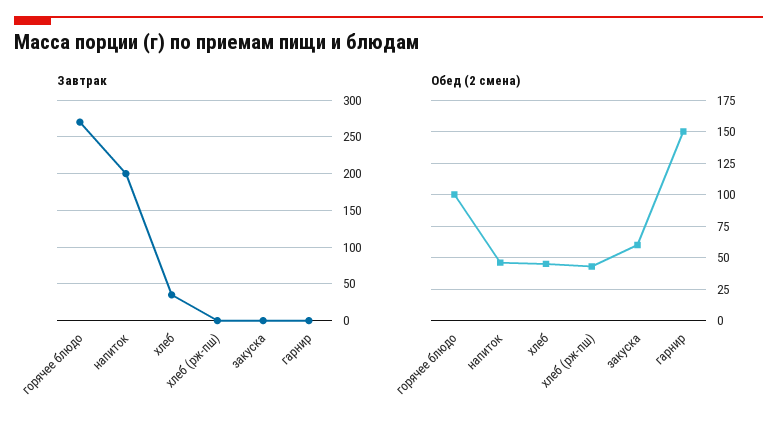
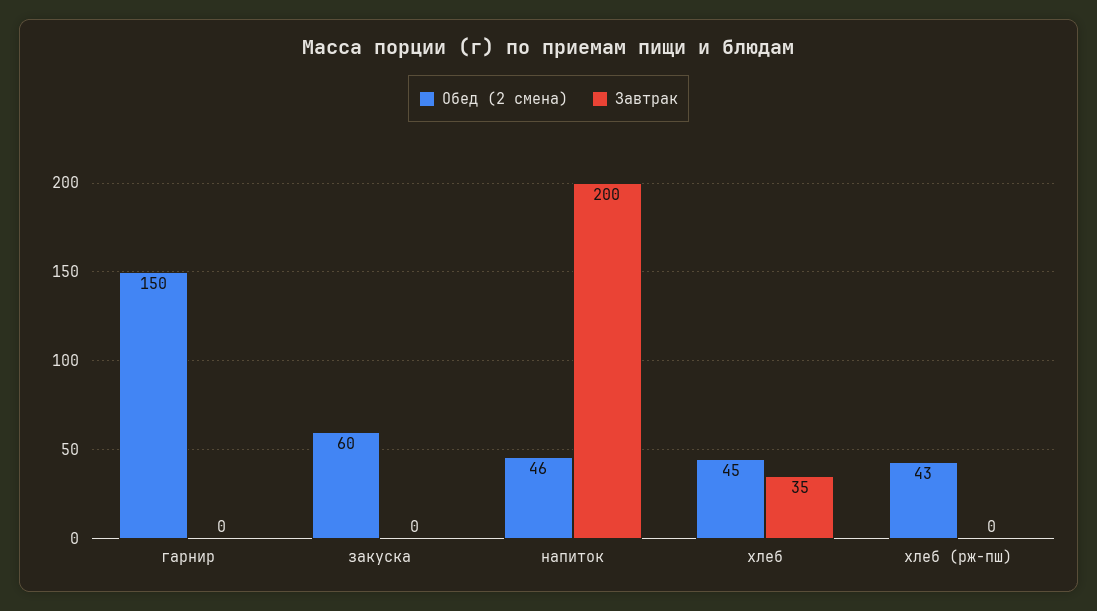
  {
    "Завтрак": {
-     "горячее блюдо": 270,
      "напиток": 200,
      "хлеб": 35,
      "хлеб (рж-пш)": 0,
      "закуска": 0,
      "гарнир": 0
    },
    "Обед (2 смена)": {
-     "горячее блюдо": 100,
      "напиток": 46,
      "хлеб": 45,
      "хлеб (рж-пш)": 43,
      "закуска": 60,
      "гарнир": 150
    }
  }

